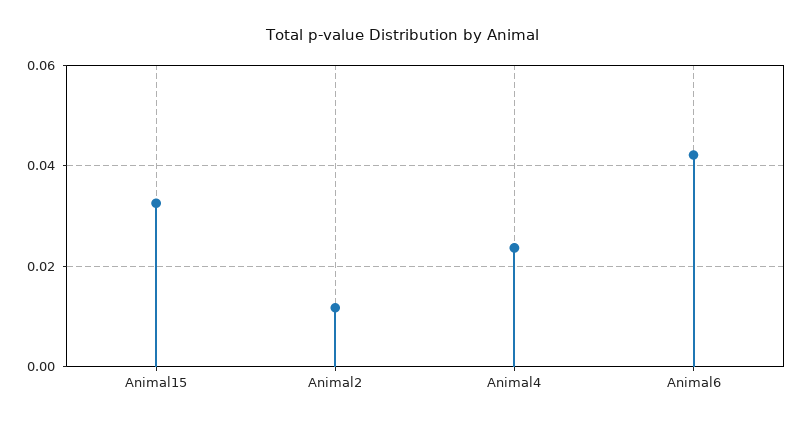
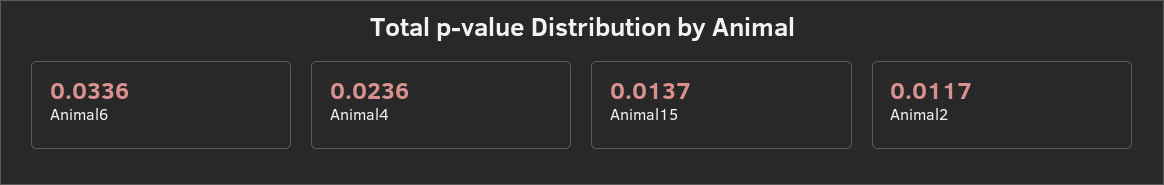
  {
-   "Animal15": 0.032,
+   "Animal15": 0.0137,
    "Animal2": 0.0117,
    "Animal4": 0.0236,
-   "Animal6": 0.042
+   "Animal6": 0.0336
  }

